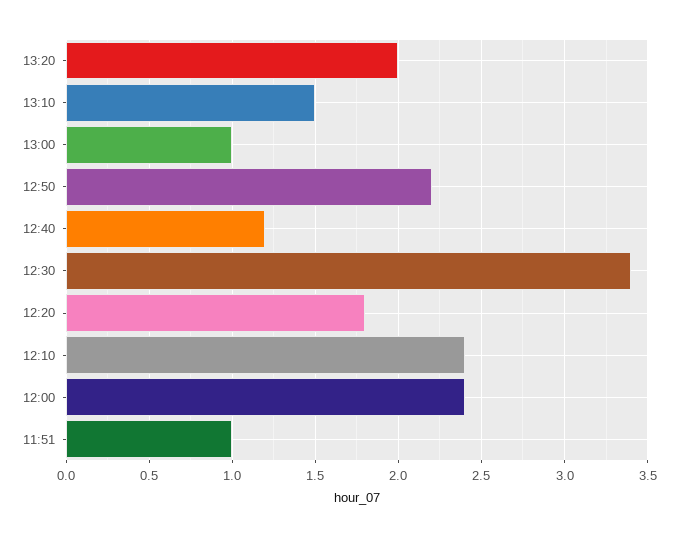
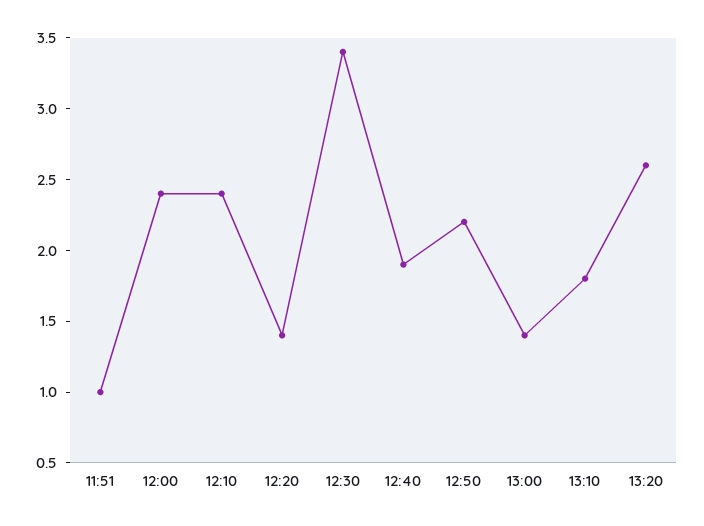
  {
-   "13:20": 2,
+   "13:20": 2.6,
-   "13:10": 1.5,
+   "13:10": 1.8,
-   "13:00": 1,
+   "13:00": 1.4,
    "12:50": 2.2,
-   "12:40": 1.2,
+   "12:40": 1.9,
    "12:30": 3.4,
-   "12:20": 1.8,
+   "12:20": 1.4,
    "12:10": 2.4,
    "12:00": 2.4,
    "11:51": 1
  }

